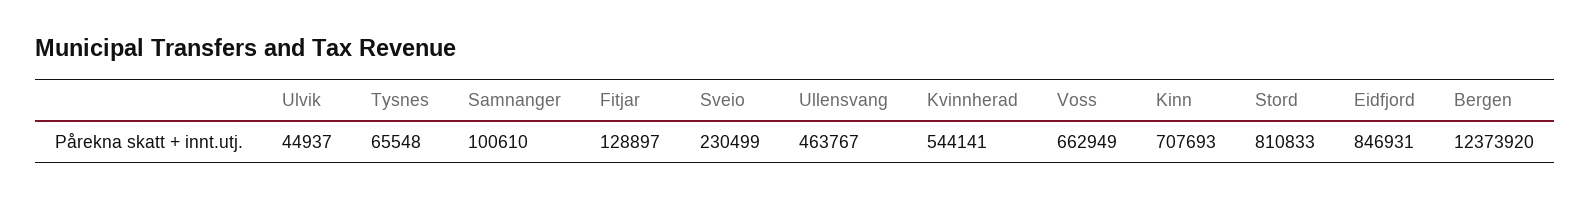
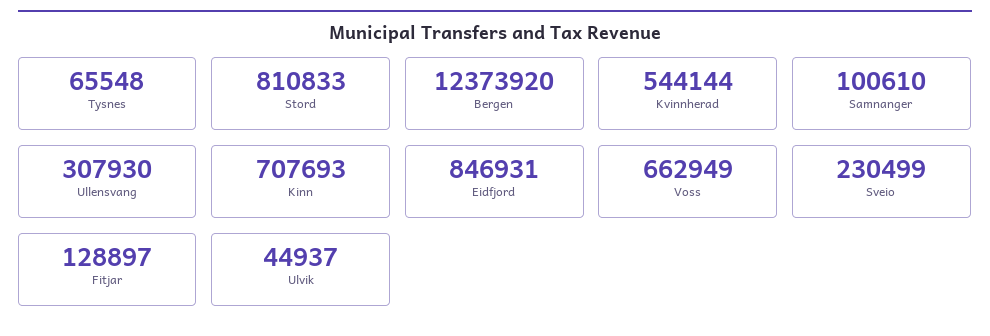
  {
    "Ulvik": 44937,
    "Tysnes": 65548,
    "Samnanger": 100610,
    "Fitjar": 128897,
    "Sveio": 230499,
-   "Ullensvang": 463767,
+   "Ullensvang": 307930,
-   "Kvinnherad": 544141,
+   "Kvinnherad": 544144,
    "Voss": 662949,
    "Kinn": 707693,
    "Stord": 810833,
    "Eidfjord": 846931,
    "Bergen": 12373920
  }

